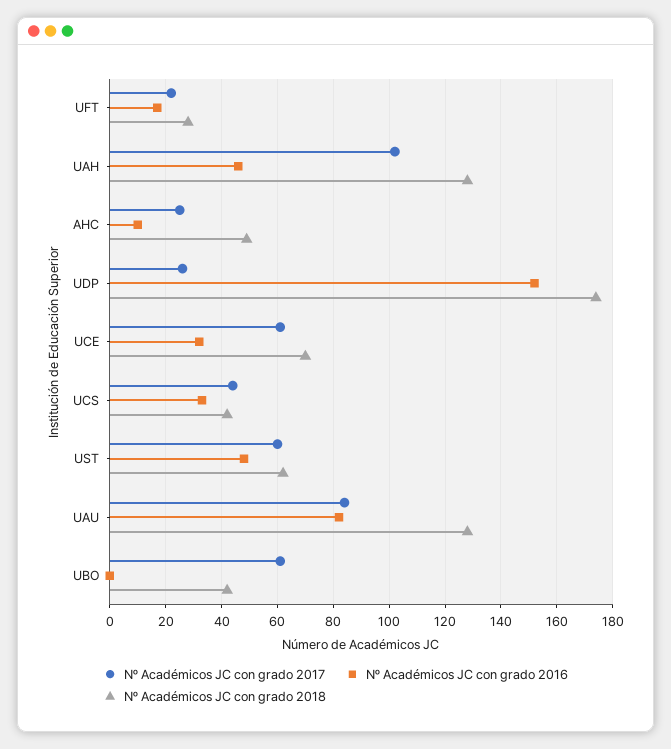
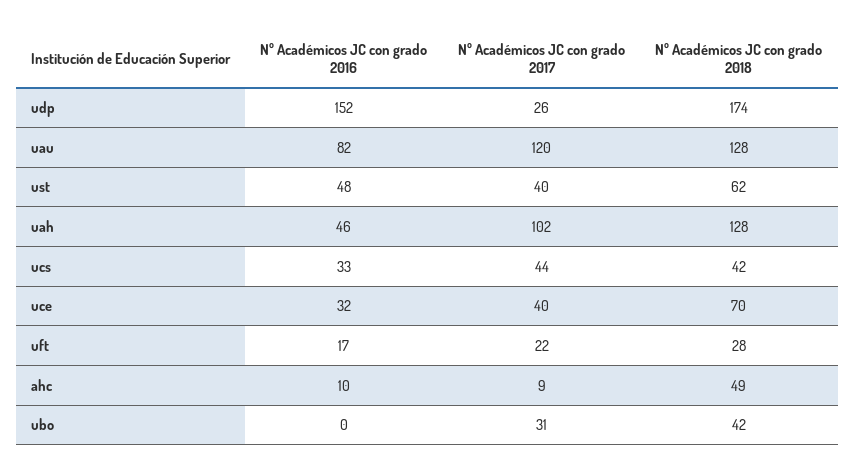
  {
    "Nº Académicos JC con grado 2017": {
      "UFT": 22,
      "UAH": 102,
-     "AHC": 25,
+     "AHC": 9,
      "UDP": 26,
-     "UCE": 60,
+     "UCE": 40,
      "UCS": 44,
-     "UST": 60,
+     "UST": 40,
-     "UAU": 85,
+     "UAU": 120,
-     "UBO": 60
+     "UBO": 31
    },
    "Nº Académicos JC con grado 2016": {
      "UFT": 17,
      "UAH": 46,
      "AHC": 10,
      "UDP": 152,
      "UCE": 32,
      "UCS": 33,
      "UST": 48,
      "UAU": 82,
      "UBO": 0
    },
    "Nº Académicos JC con grado 2018": {
      "UFT": 28,
      "UAH": 128,
      "AHC": 49,
      "UDP": 174,
      "UCE": 70,
      "UCS": 42,
      "UST": 62,
      "UAU": 128,
      "UBO": 42
    }
  }

